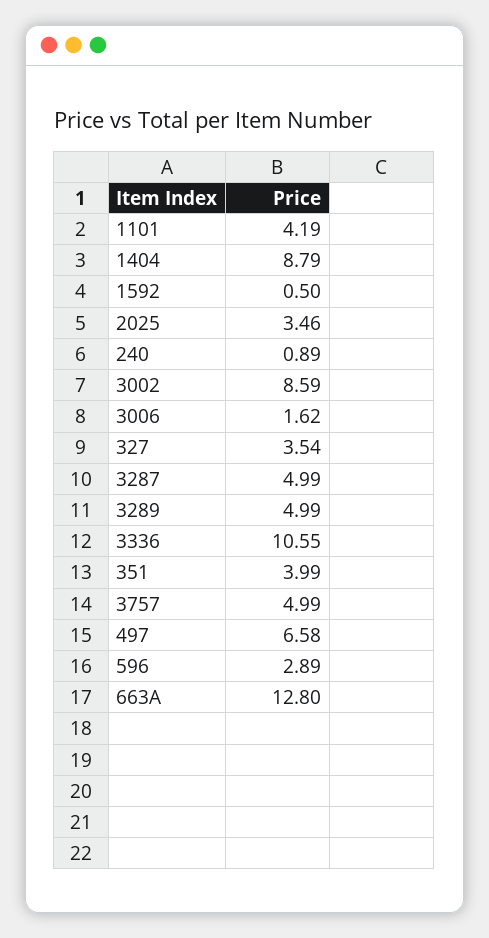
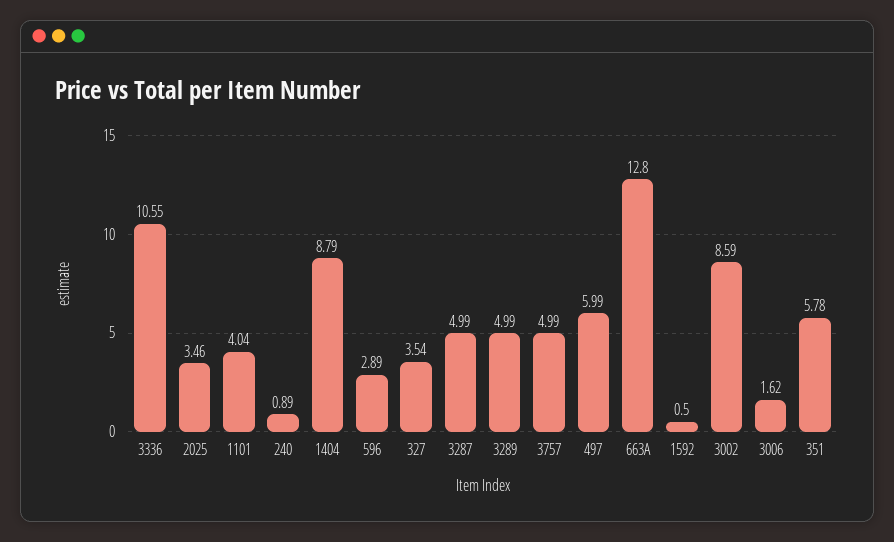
  {
-   "1101": 4.19,
+   "1101": 4.04,
    "1404": 8.79,
    "1592": 0.5,
    "2025": 3.46,
    "240": 0.89,
    "3002": 8.59,
    "3006": 1.62,
    "327": 3.54,
    "3287": 4.99,
    "3289": 4.99,
    "3336": 10.55,
-   "351": 3.99,
+   "351": 5.78,
    "3757": 4.99,
-   "497": 6.58,
+   "497": 5.99,
    "596": 2.89,
    "663A": 12.8
  }

